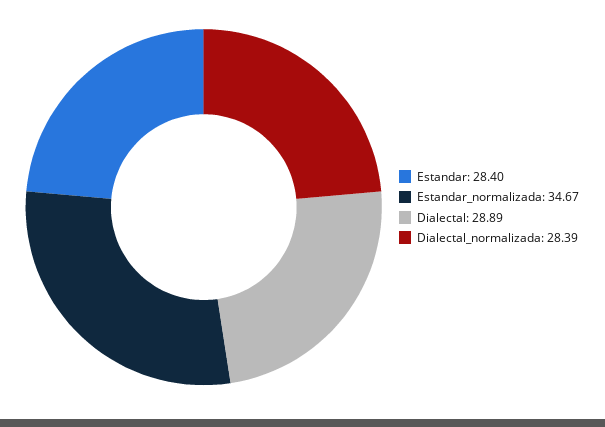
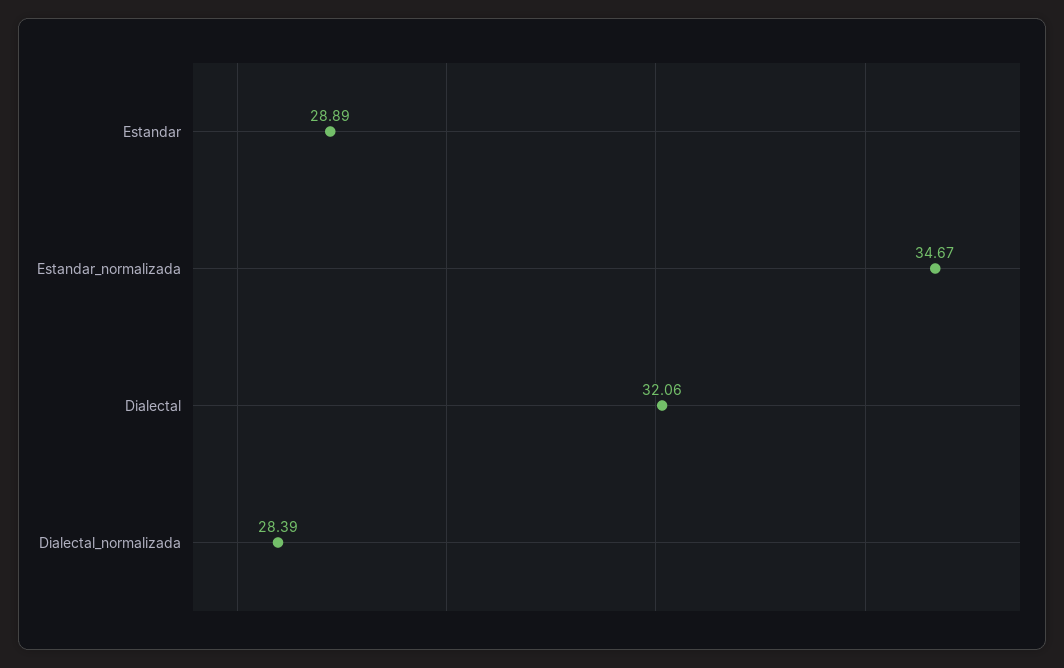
  {
-   "Estandar": 28.4,
+   "Estandar": 28.89,
    "Estandar_normalizada": 34.67,
-   "Dialectal": 28.89,
+   "Dialectal": 32.06,
    "Dialectal_normalizada": 28.39
  }

